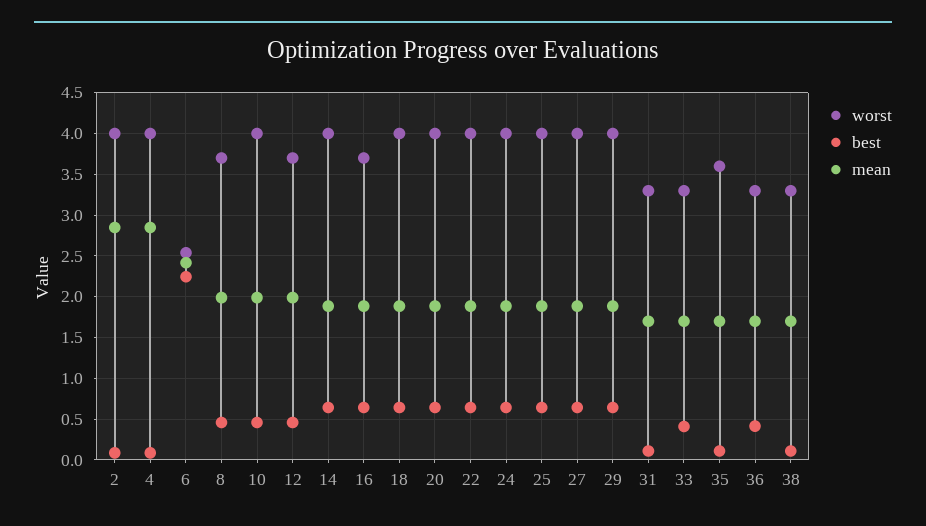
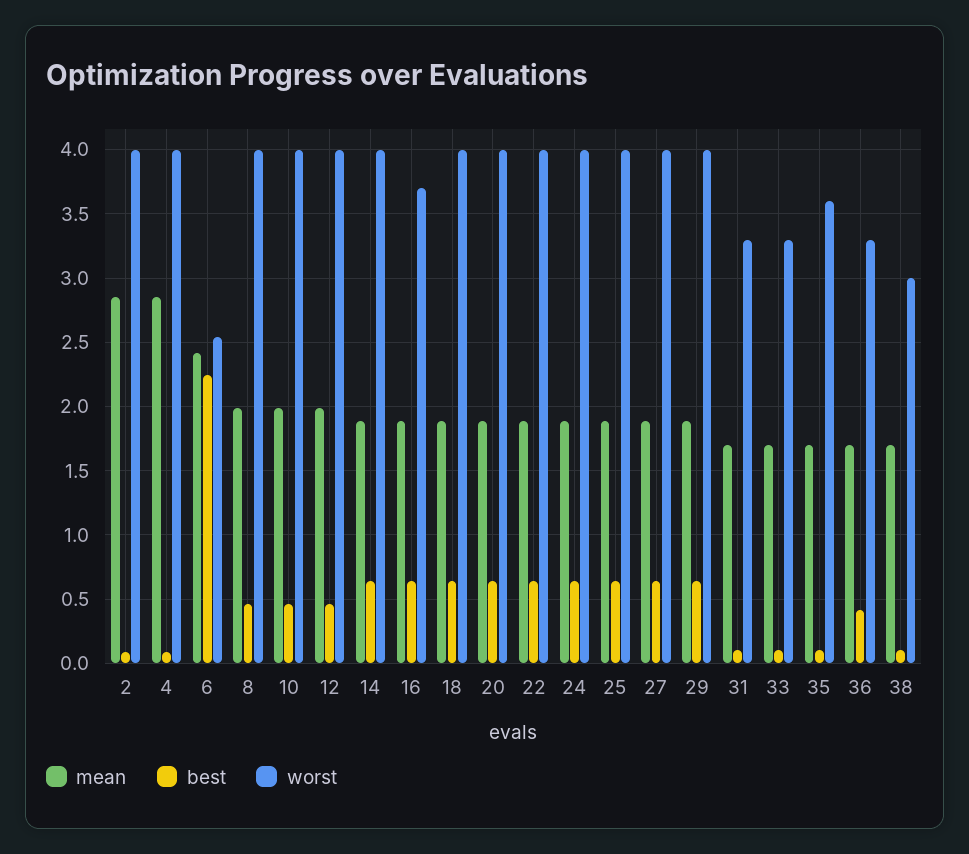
  {
    "worst": {
      "2": 4,
      "4": 4,
      "6": 2.55,
-     "8": 3.7,
+     "8": 4,
      "10": 4,
-     "12": 3.7,
+     "12": 4,
      "14": 4,
      "16": 3.7,
      "18": 4,
      "20": 4,
      "22": 4,
      "24": 4,
      "25": 4,
      "27": 4,
      "29": 4,
      "31": 3.3,
      "33": 3.3,
      "35": 3.6,
      "36": 3.3,
-     "38": 3.3
+     "38": 3
    },
    "best": {
      "2": 0.1,
      "4": 0.1,
      "6": 2.25,
      "8": 0.45,
      "10": 0.45,
      "12": 0.45,
      "14": 0.65,
      "16": 0.65,
      "18": 0.65,
      "20": 0.65,
      "22": 0.65,
      "24": 0.65,
      "25": 0.65,
      "27": 0.65,
      "29": 0.65,
      "31": 0.1,
-     "33": 0.4,
+     "33": 0.1,
      "35": 0.1,
      "36": 0.4,
      "38": 0.1
    },
    "mean": {
      "2": 2.85,
      "4": 2.85,
      "6": 2.4,
      "8": 2,
      "10": 2,
      "12": 2,
      "14": 1.9,
      "16": 1.9,
      "18": 1.9,
      "20": 1.9,
      "22": 1.9,
      "24": 1.9,
      "25": 1.9,
      "27": 1.9,
      "29": 1.9,
      "31": 1.7,
      "33": 1.7,
      "35": 1.7,
      "36": 1.7,
      "38": 1.7
    }
  }

